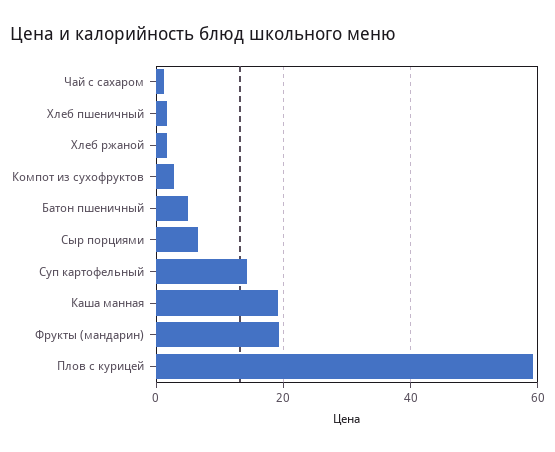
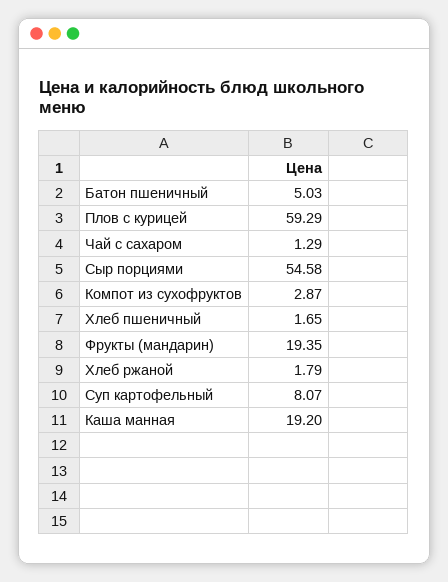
  {
    "Чай с сахаром": 1.29,
    "Хлеб пшеничный": 1.65,
    "Хлеб ржаной": 1.79,
    "Компот из сухофруктов": 2.87,
    "Батон пшеничный": 5.03,
-   "Сыр порциями": 6,
+   "Сыр порциями": 54.58,
-   "Суп картофельный": 14,
+   "Суп картофельный": 8.07,
    "Каша манная": 19.2,
    "Фрукты (мандарин)": 19.35,
    "Плов с курицей": 59.29
  }

